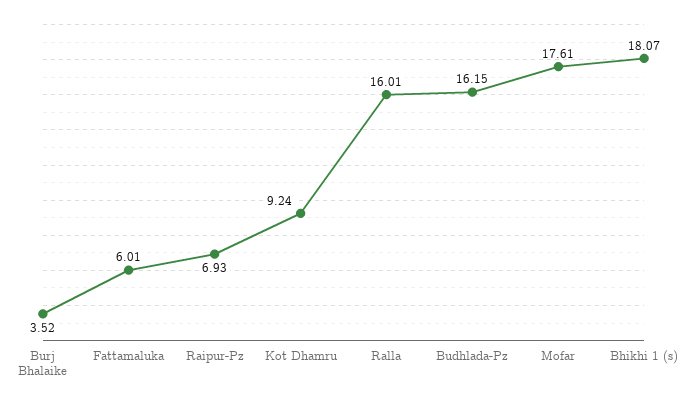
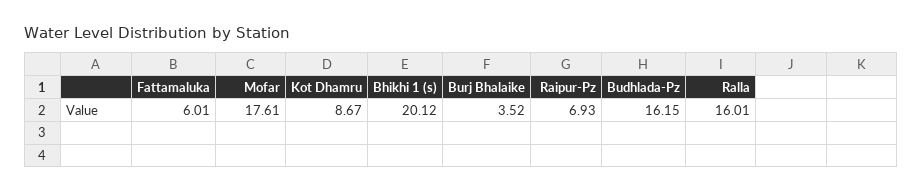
  {
    "Burj Bhalaike": 3.52,
    "Fattamaluka": 6.01,
    "Raipur-Pz": 6.93,
-   "Kot Dhamru": 9.24,
+   "Kot Dhamru": 8.67,
    "Ralla": 16.01,
    "Budhlada-Pz": 16.15,
    "Mofar": 17.61,
-   "Bhikhi 1 (s)": 18.07
+   "Bhikhi 1 (s)": 20.12
  }

